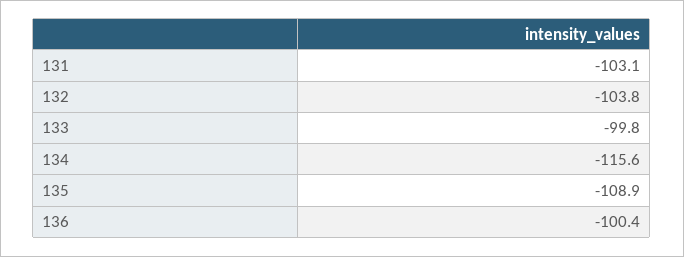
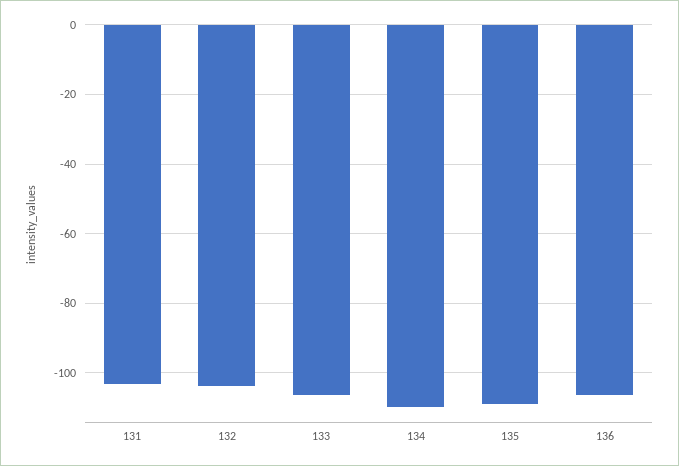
  {
    "131": -103.1,
    "132": -103.8,
-   "133": -99.8,
+   "133": -106,
-   "134": -115.6,
+   "134": -110,
    "135": -108.9,
-   "136": -100.4
+   "136": -106
  }

